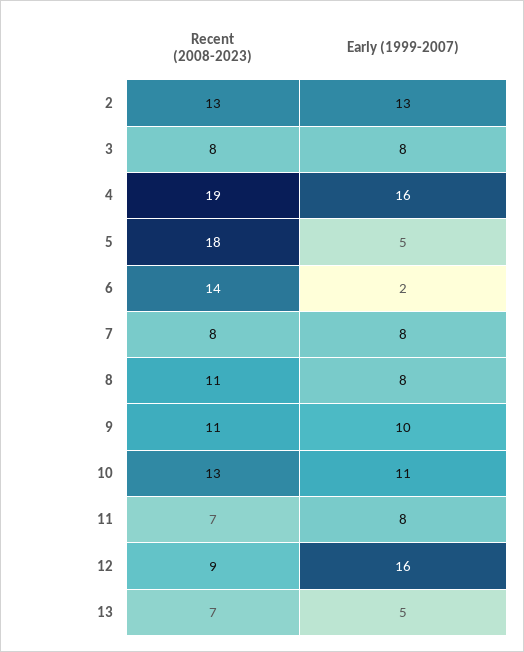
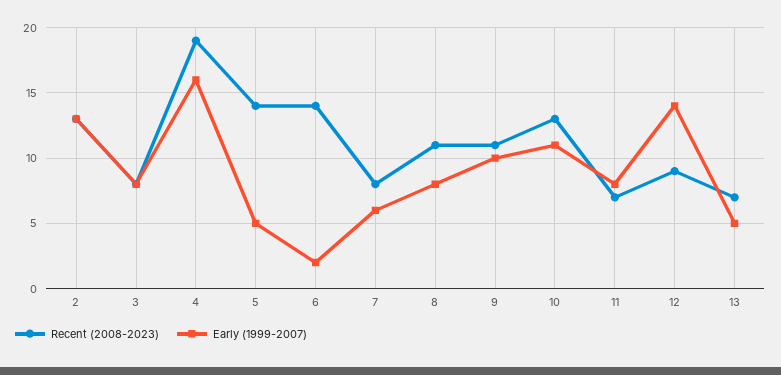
  {
    "Recent (2008-2023)": {
      "2": 13,
      "3": 8,
      "4": 19,
-     "5": 18,
+     "5": 14,
      "6": 14,
      "7": 8,
      "8": 11,
      "9": 11,
      "10": 13,
      "11": 7,
      "12": 9,
      "13": 7
    },
    "Early (1999-2007)": {
      "2": 13,
      "3": 8,
      "4": 16,
      "5": 5,
      "6": 2,
-     "7": 8,
+     "7": 6,
      "8": 8,
      "9": 10,
      "10": 11,
      "11": 8,
-     "12": 16,
+     "12": 14,
      "13": 5
    }
  }

